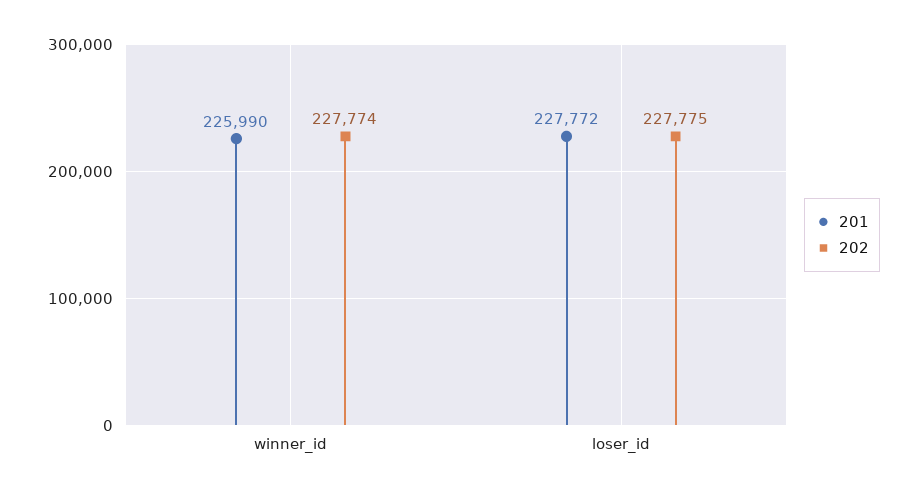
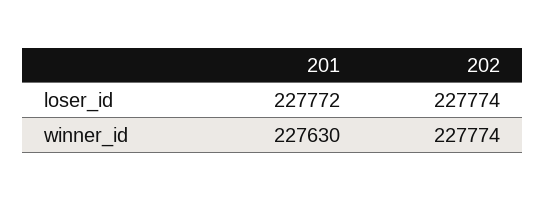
  {
    "201": {
-     "winner_id": 225990,
+     "winner_id": 227630,
      "loser_id": 227772
    },
    "202": {
      "winner_id": 227774,
-     "loser_id": 227775
+     "loser_id": 227774
    }
  }

